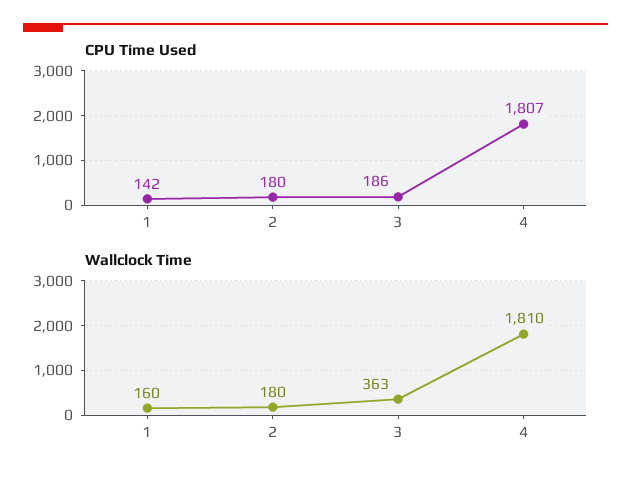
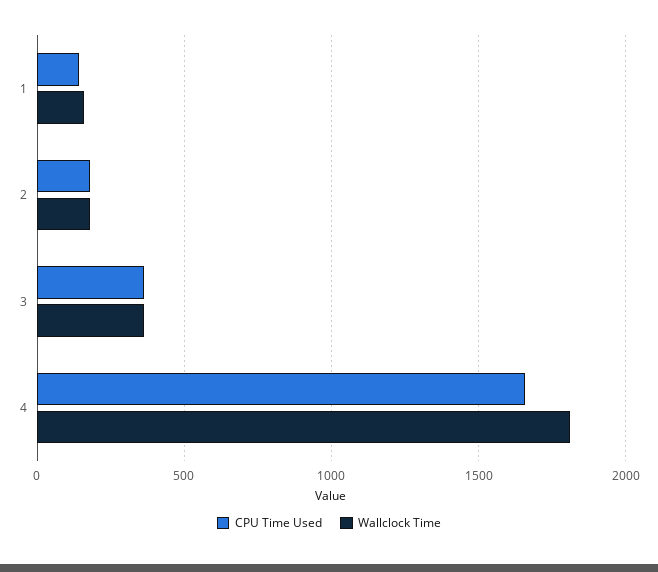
  {
    "CPU Time Used": {
      "1": 142,
      "2": 180,
-     "3": 186,
+     "3": 350,
-     "4": 1807
+     "4": 1650
    },
    "Wallclock Time": {
      "1": 160,
      "2": 180,
      "3": 363,
      "4": 1810
    }
  }

